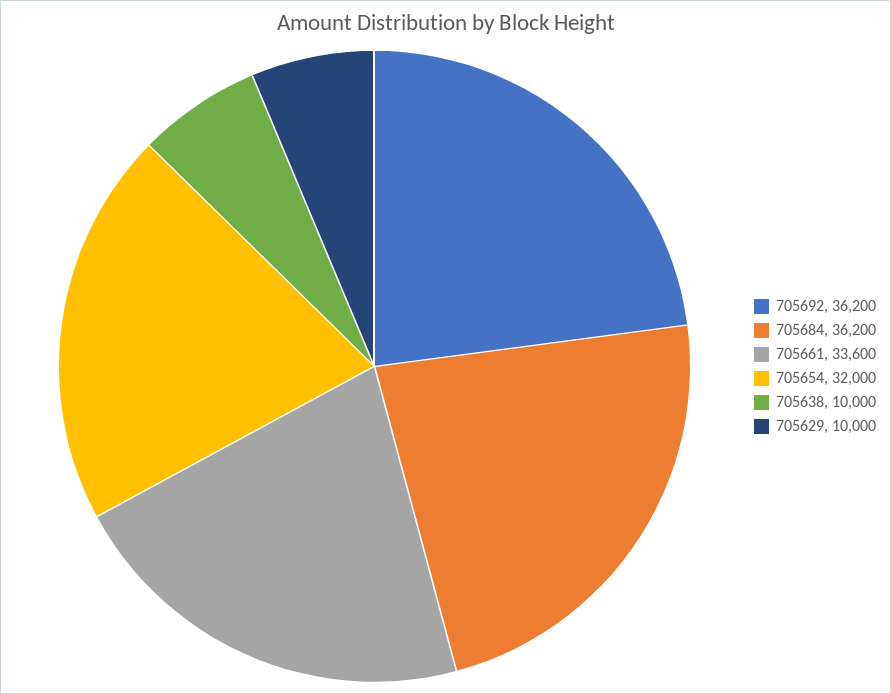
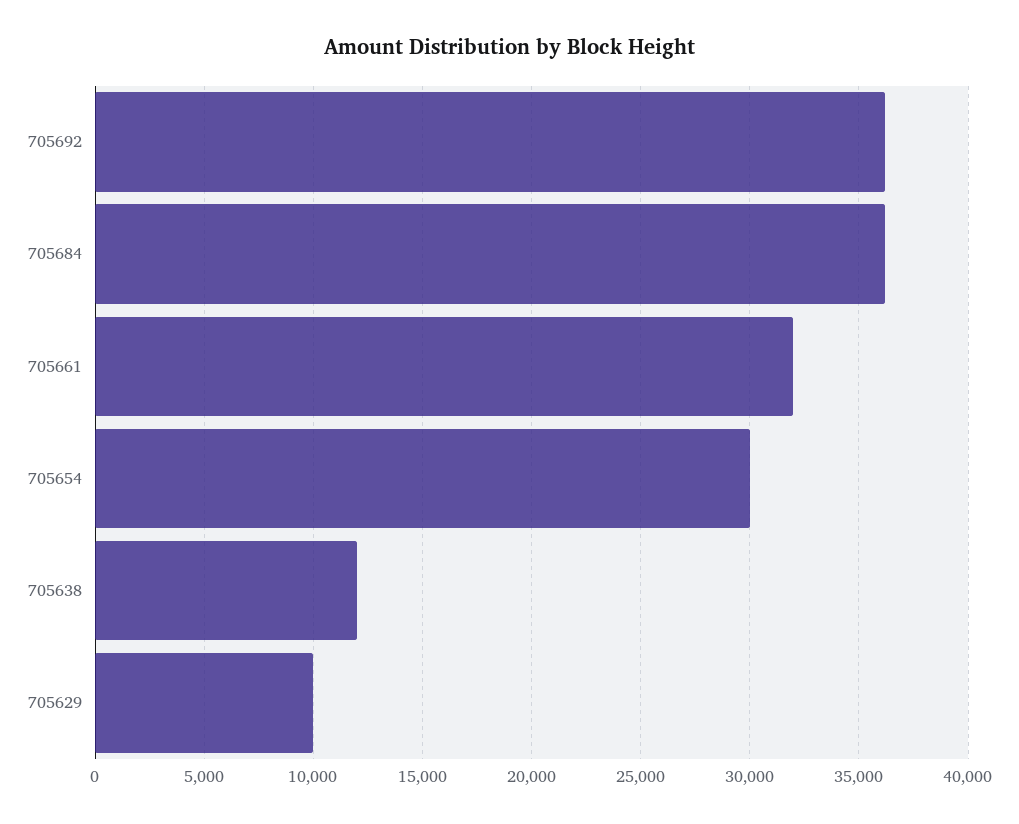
  {
    "705692": 36200,
    "705684": 36200,
-   "705661": 33600,
+   "705661": 32000,
-   "705654": 32000,
+   "705654": 30000,
-   "705638": 10000,
+   "705638": 12000,
    "705629": 10000
  }

